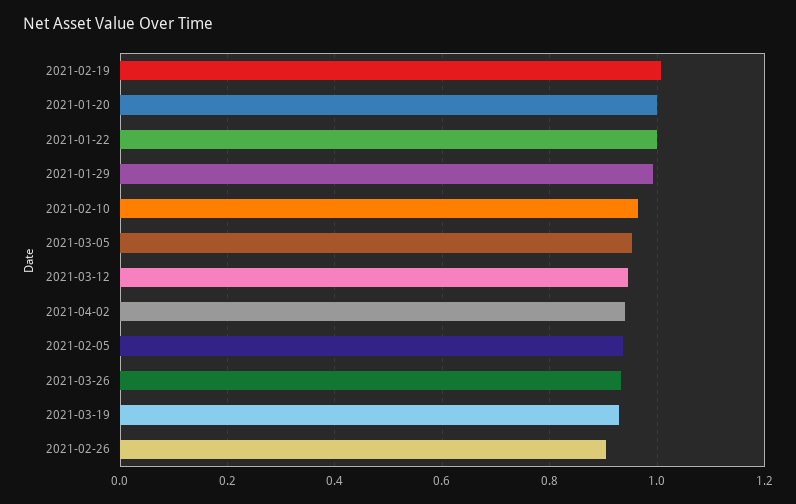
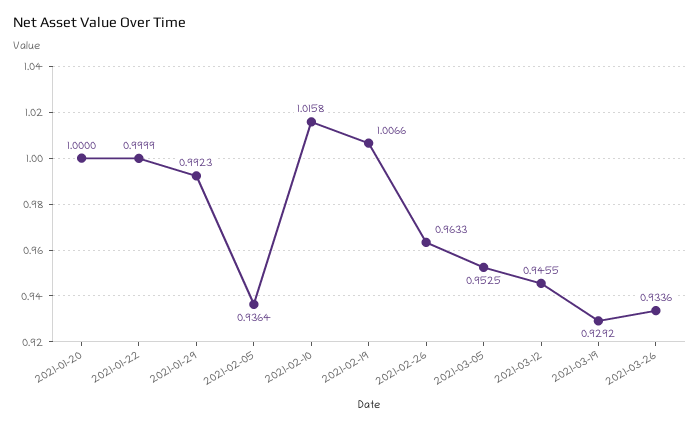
  {
    "2021-02-19": 1.0066,
    "2021-01-20": 1,
    "2021-01-22": 0.9999,
    "2021-01-29": 0.9923,
-   "2021-02-10": 0.96,
+   "2021-02-10": 1.0158,
    "2021-03-05": 0.9525,
    "2021-03-12": 0.9455,
-   "2021-04-02": 0.94,
    "2021-02-05": 0.9364,
    "2021-03-26": 0.9336,
    "2021-03-19": 0.9292,
-   "2021-02-26": 0.9
+   "2021-02-26": 0.9633
  }

